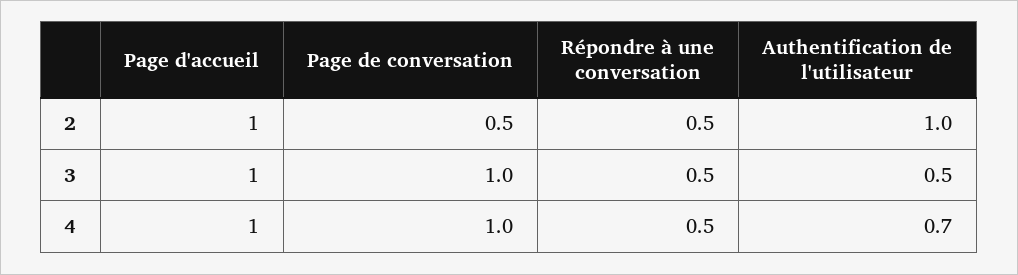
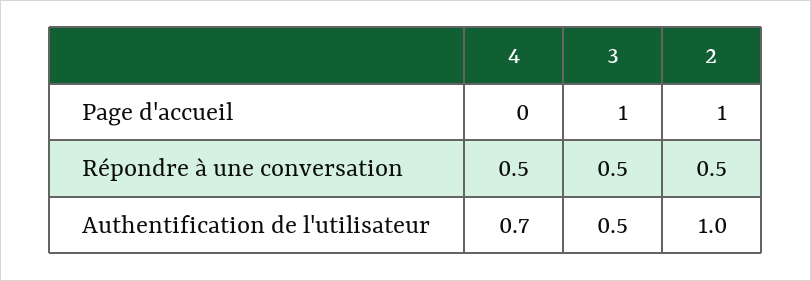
  {
    "Page d'accueil": {
      "2": 1,
      "3": 1,
-     "4": 1
+     "4": 0
    },
-   "Page de conversation": {
-     "2": 0.5,
-     "3": 1,
-     "4": 1
-   },
    "Répondre à une conversation": {
      "2": 0.5,
      "3": 0.5,
      "4": 0.5
    },
    "Authentification de l'utilisateur": {
      "2": 1,
      "3": 0.5,
      "4": 0.7
    }
  }

